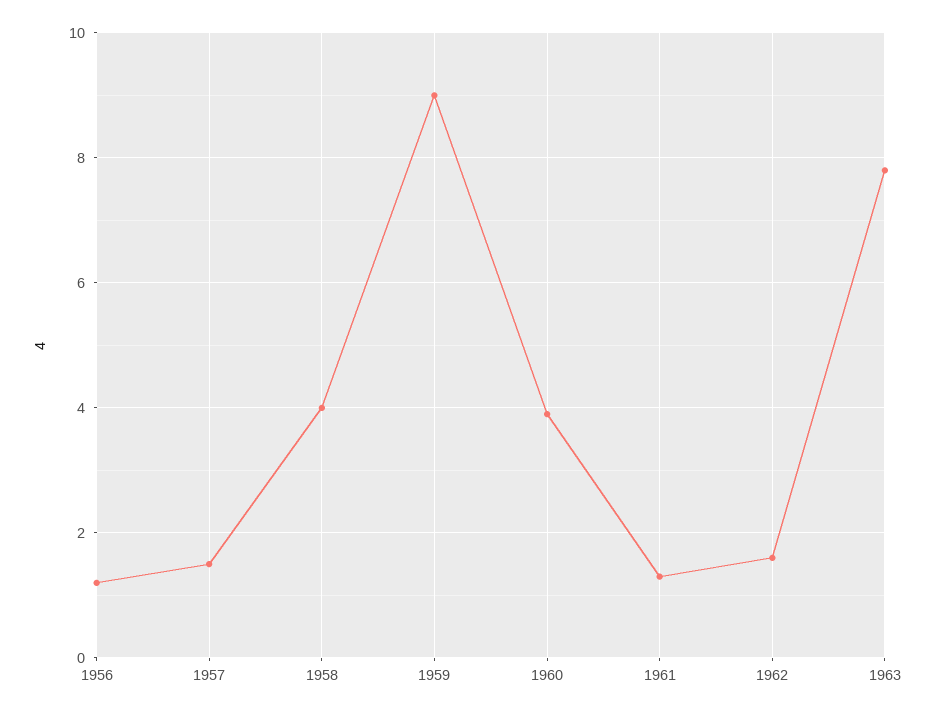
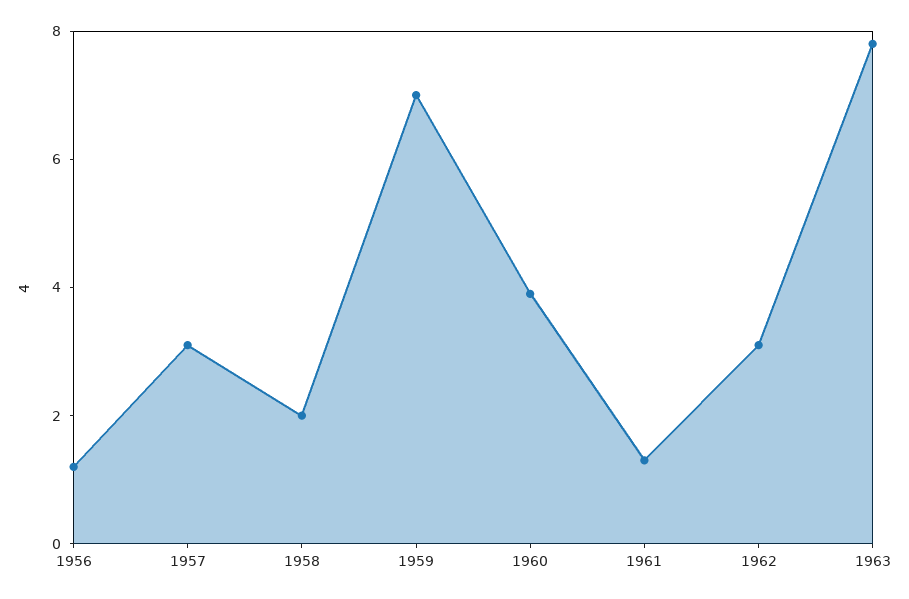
  {
    "1956": 1,
-   "1957": 1.5,
+   "1957": 3,
-   "1958": 4,
+   "1958": 2,
-   "1959": 9,
+   "1959": 7,
    "1960": 4,
    "1961": 1.5,
-   "1962": 1.5,
+   "1962": 3,
    "1963": 8
  }

